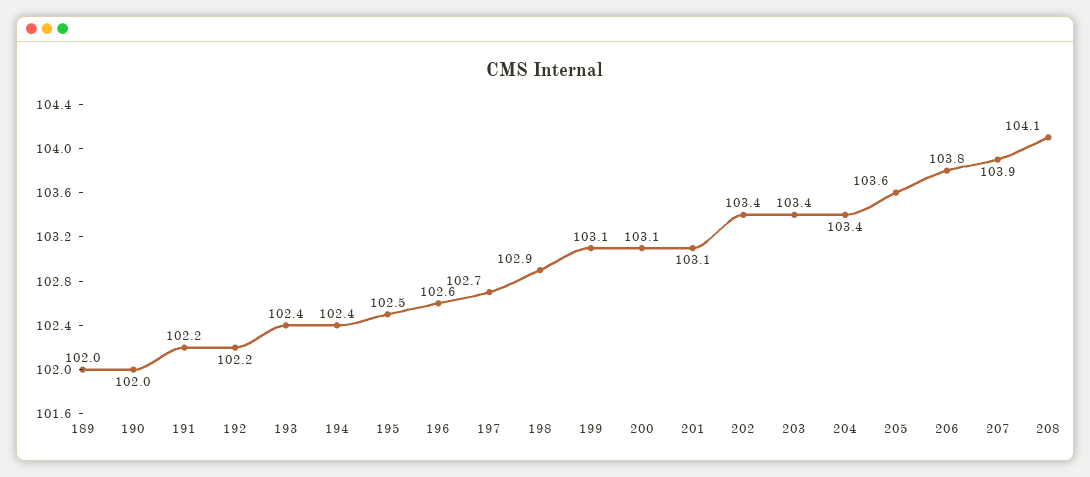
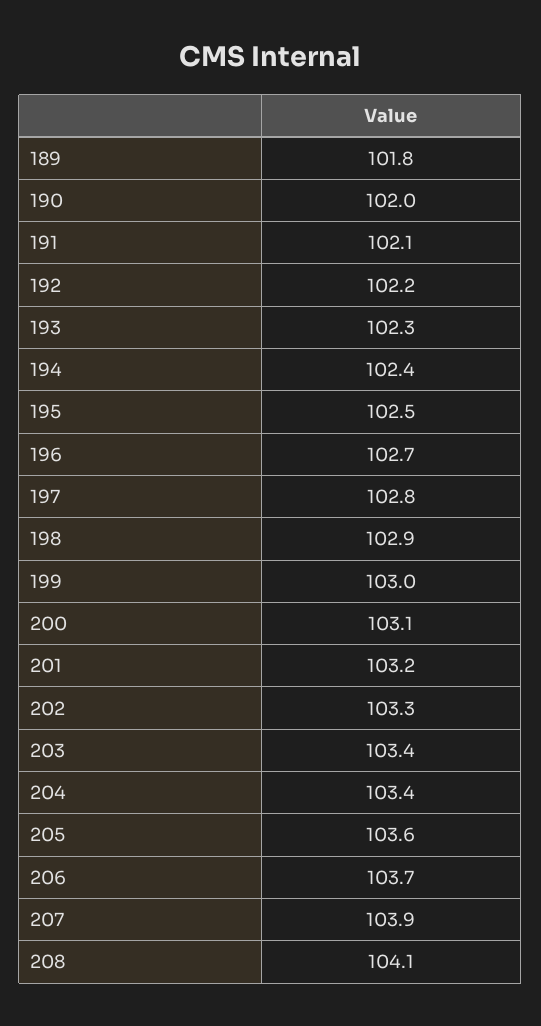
  {
-   "189": 102,
+   "189": 101.8,
    "190": 102,
-   "191": 102.2,
+   "191": 102.1,
    "192": 102.2,
-   "193": 102.4,
+   "193": 102.3,
    "194": 102.4,
    "195": 102.5,
-   "196": 102.6,
+   "196": 102.7,
-   "197": 102.7,
+   "197": 102.8,
    "198": 102.9,
-   "199": 103.1,
+   "199": 103,
    "200": 103.1,
-   "201": 103.1,
+   "201": 103.2,
-   "202": 103.4,
+   "202": 103.3,
    "203": 103.4,
    "204": 103.4,
    "205": 103.6,
-   "206": 103.8,
+   "206": 103.7,
    "207": 103.9,
    "208": 104.1
  }

